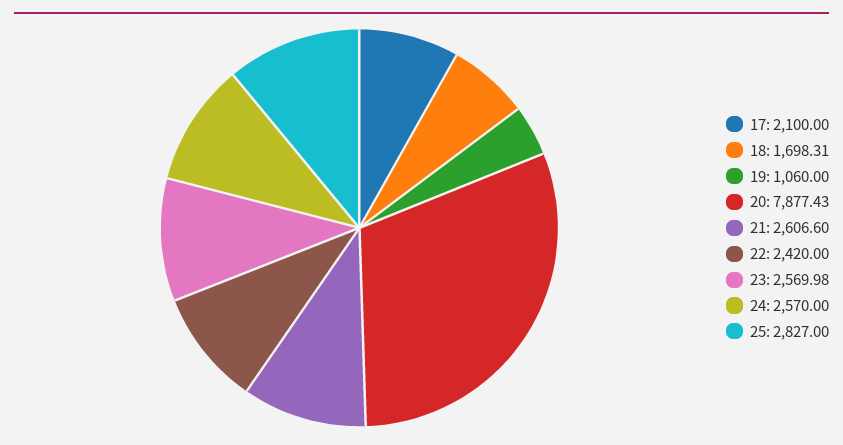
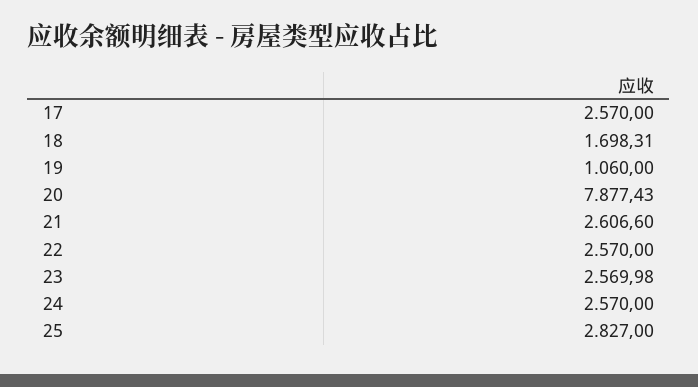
  {
-   "17": 2100,
+   "17": 2570,
    "18": 1698.31,
    "19": 1060,
    "20": 7877.43,
    "21": 2606.6,
-   "22": 2420,
+   "22": 2570,
    "23": 2569.98,
    "24": 2570,
    "25": 2827
  }

